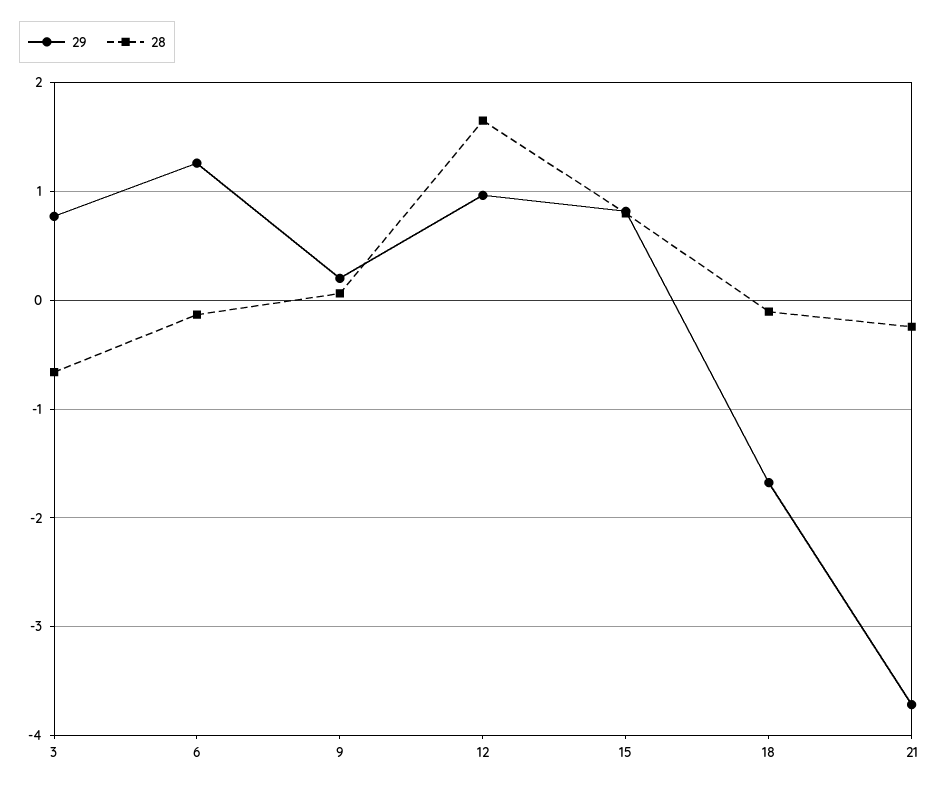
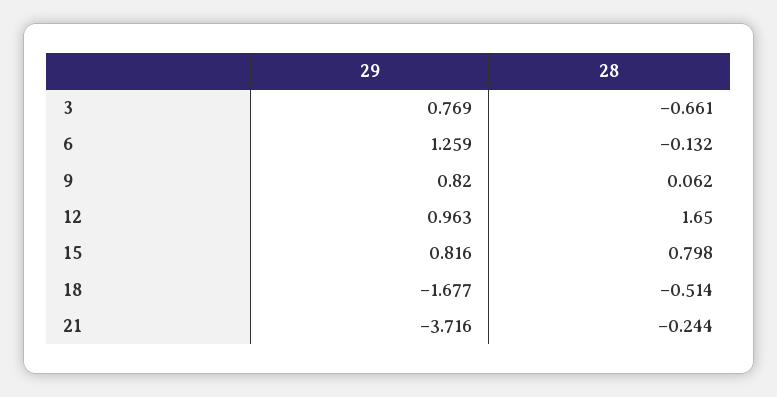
  {
    "29": {
      "3": 0.769,
      "6": 1.259,
-     "9": 0.2,
+     "9": 0.82,
      "12": 0.963,
      "15": 0.816,
      "18": -1.677,
      "21": -3.716
    },
    "28": {
      "3": -0.661,
      "6": -0.132,
      "9": 0.062,
      "12": 1.65,
      "15": 0.798,
-     "18": -0.1,
+     "18": -0.514,
      "21": -0.244
    }
  }

